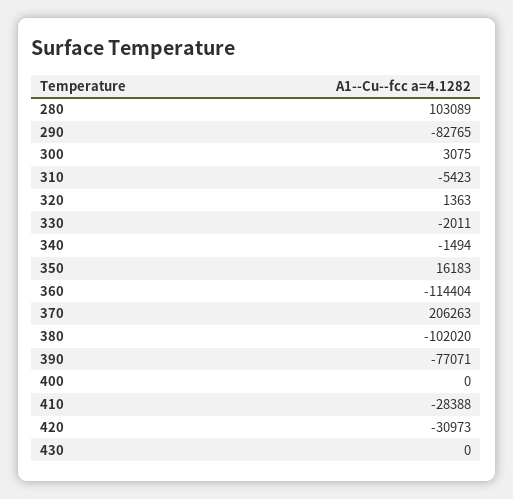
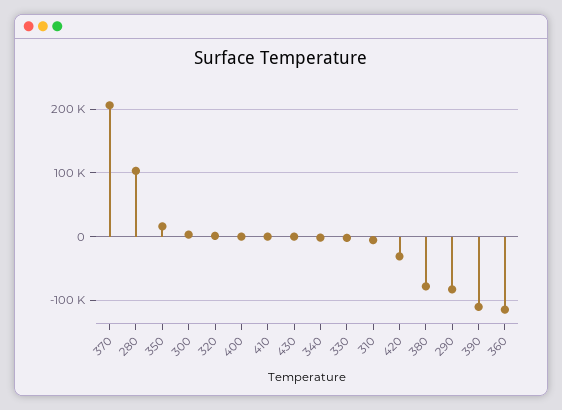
  {
    "280": 103089,
    "290": -82765,
    "300": 3075,
    "310": -5423,
    "320": 1363,
    "330": -2011,
    "340": -1494,
    "350": 16183,
    "360": -114404,
    "370": 206263,
-   "380": -102020,
+   "380": -80000,
-   "390": -77071,
+   "390": -110000,
    "400": 0,
-   "410": -28388,
+   "410": 0,
    "420": -30973,
    "430": 0
  }

